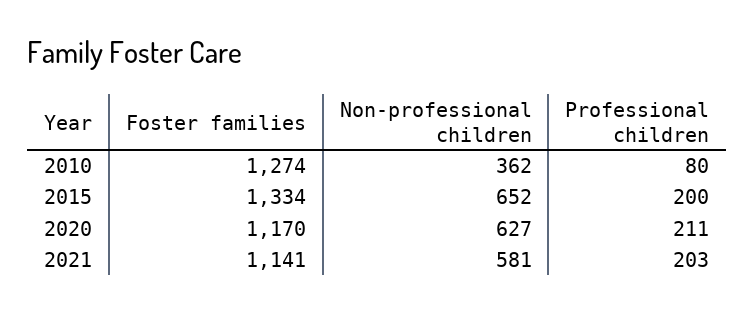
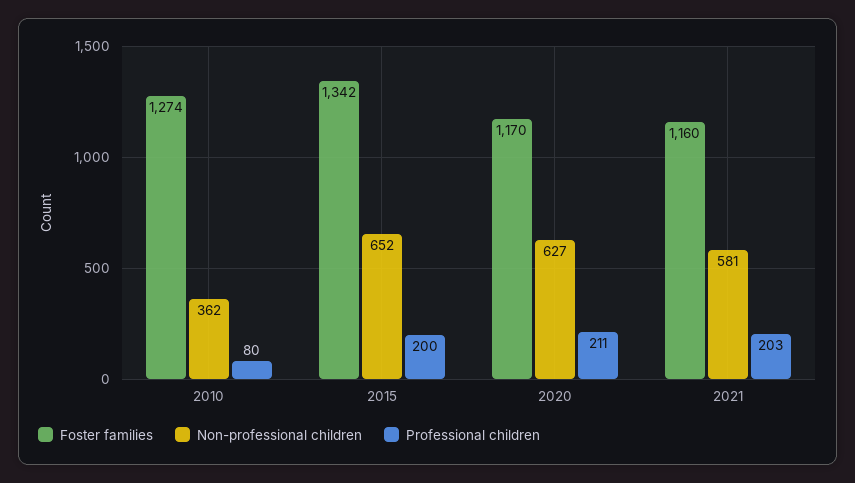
  {
    "Foster families": {
      "2010": 1274,
-     "2015": 1334,
+     "2015": 1342,
      "2020": 1170,
-     "2021": 1141
+     "2021": 1160
    },
    "Non-professional children": {
      "2010": 362,
      "2015": 652,
      "2020": 627,
      "2021": 581
    },
    "Professional children": {
      "2010": 80,
      "2015": 200,
      "2020": 211,
      "2021": 203
    }
  }

